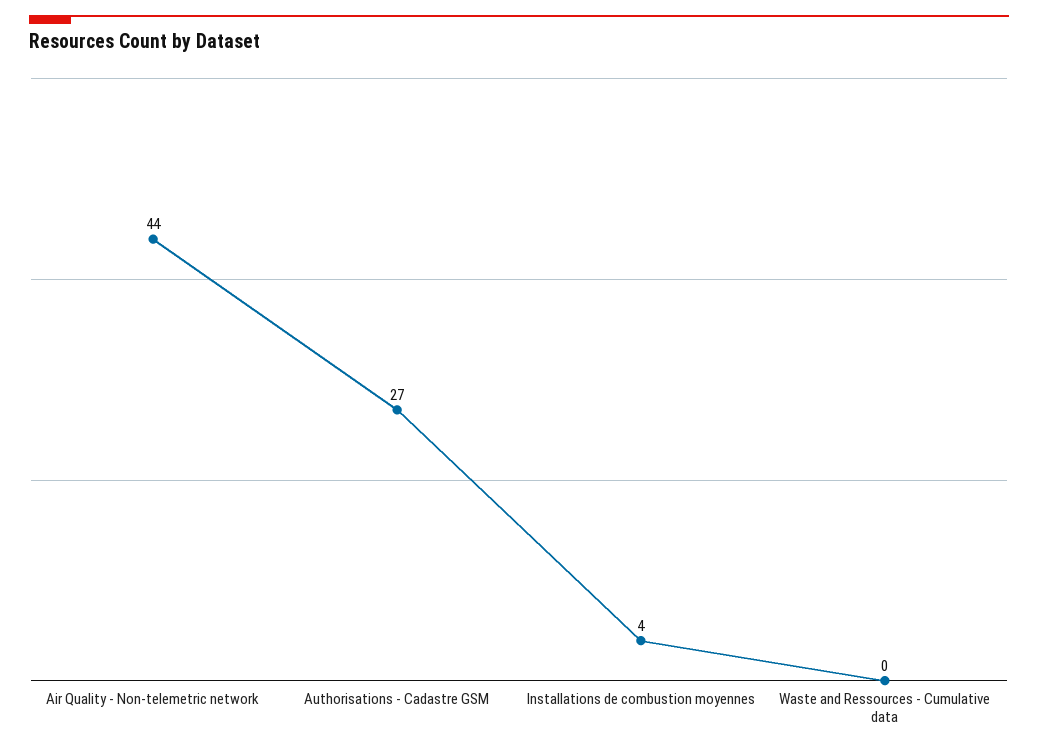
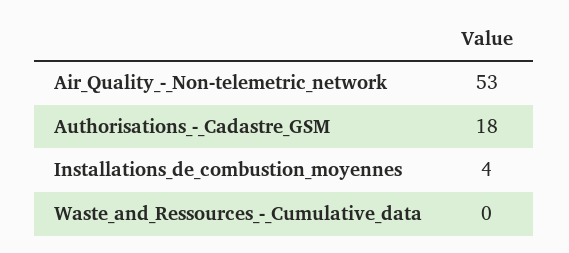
  {
-   "Air Quality - Non-telemetric network": 44,
+   "Air Quality - Non-telemetric network": 53,
-   "Authorisations - Cadastre GSM": 27,
+   "Authorisations - Cadastre GSM": 18,
    "Installations de combustion moyennes": 4,
    "Waste and Ressources - Cumulative data": 0
  }

